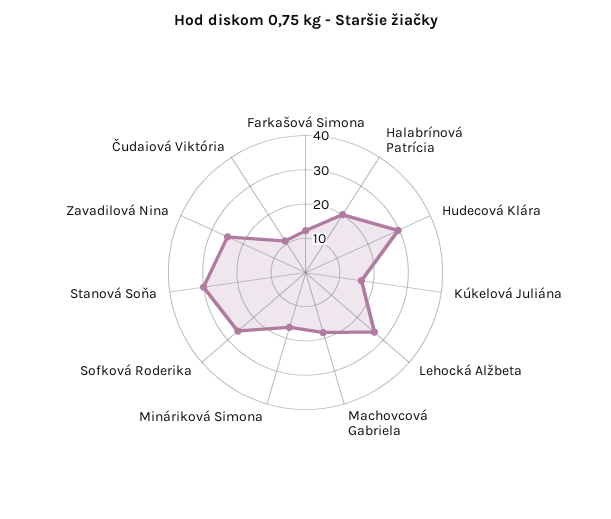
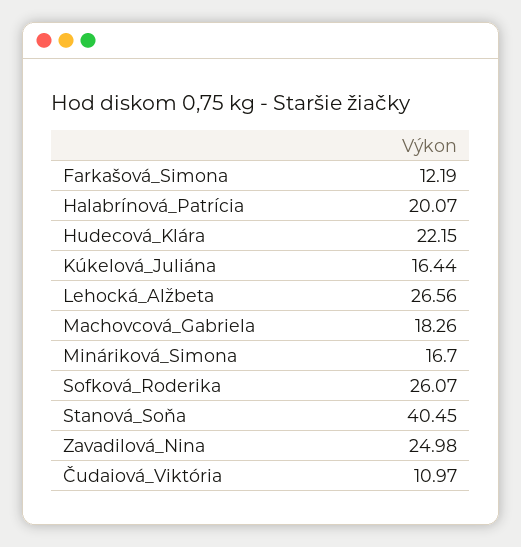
  {
    "Farkašová Simona": 12.19,
    "Halabrínová Patrícia": 20.07,
-   "Hudecová Klára": 30,
+   "Hudecová Klára": 22.15,
    "Kúkelová Juliána": 16.44,
    "Lehocká Alžbeta": 26.56,
    "Machovcová Gabriela": 18.26,
    "Mináriková Simona": 16.7,
    "Sofková Roderika": 26.07,
-   "Stanová Soňa": 30,
+   "Stanová Soňa": 40.45,
    "Zavadilová Nina": 24.98,
    "Čudaiová Viktória": 10.97
  }

